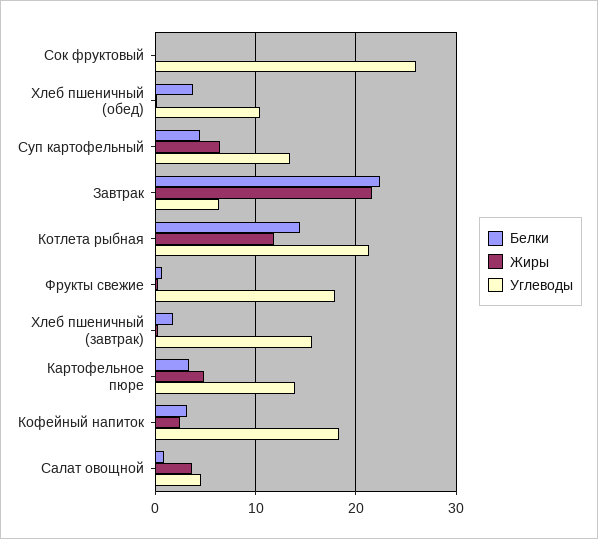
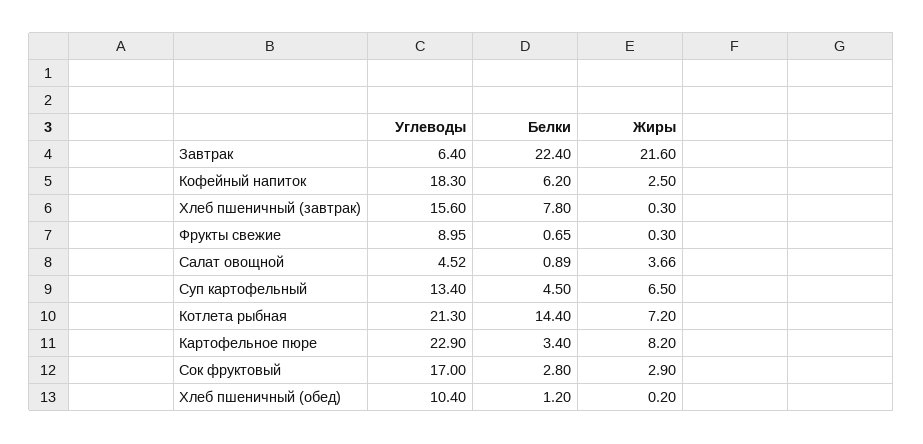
  {
    "Белки": {
-     "Сок фруктовый": 0,
+     "Сок фруктовый": 2.8,
-     "Хлеб пшеничный (обед)": 4,
+     "Хлеб пшеничный (обед)": 1.2,
      "Суп картофельный": 4.5,
      "Завтрак": 22.4,
      "Котлета рыбная": 14.4,
      "Фрукты свежие": 0.65,
-     "Хлеб пшеничный (завтрак)": 2,
+     "Хлеб пшеничный (завтрак)": 7.8,
      "Картофельное пюре": 3.4,
-     "Кофейный напиток": 3,
+     "Кофейный напиток": 6.2,
      "Салат овощной": 0.89
    },
    "Жиры": {
-     "Сок фруктовый": 0,
+     "Сок фруктовый": 2.9,
      "Хлеб пшеничный (обед)": 0.2,
      "Суп картофельный": 6.5,
      "Завтрак": 21.6,
-     "Котлета рыбная": 12,
+     "Котлета рыбная": 7.2,
      "Фрукты свежие": 0.3,
      "Хлеб пшеничный (завтрак)": 0.3,
-     "Картофельное пюре": 5,
+     "Картофельное пюре": 8.2,
      "Кофейный напиток": 2.5,
      "Салат овощной": 3.66
    },
    "Углеводы": {
-     "Сок фруктовый": 26,
+     "Сок фруктовый": 17,
      "Хлеб пшеничный (обед)": 10.4,
      "Суп картофельный": 13.4,
      "Завтрак": 6.4,
      "Котлета рыбная": 21.3,
-     "Фрукты свежие": 18,
+     "Фрукты свежие": 8.95,
      "Хлеб пшеничный (завтрак)": 15.6,
-     "Картофельное пюре": 14,
+     "Картофельное пюре": 22.9,
      "Кофейный напиток": 18.3,
      "Салат овощной": 4.52
    }
  }

